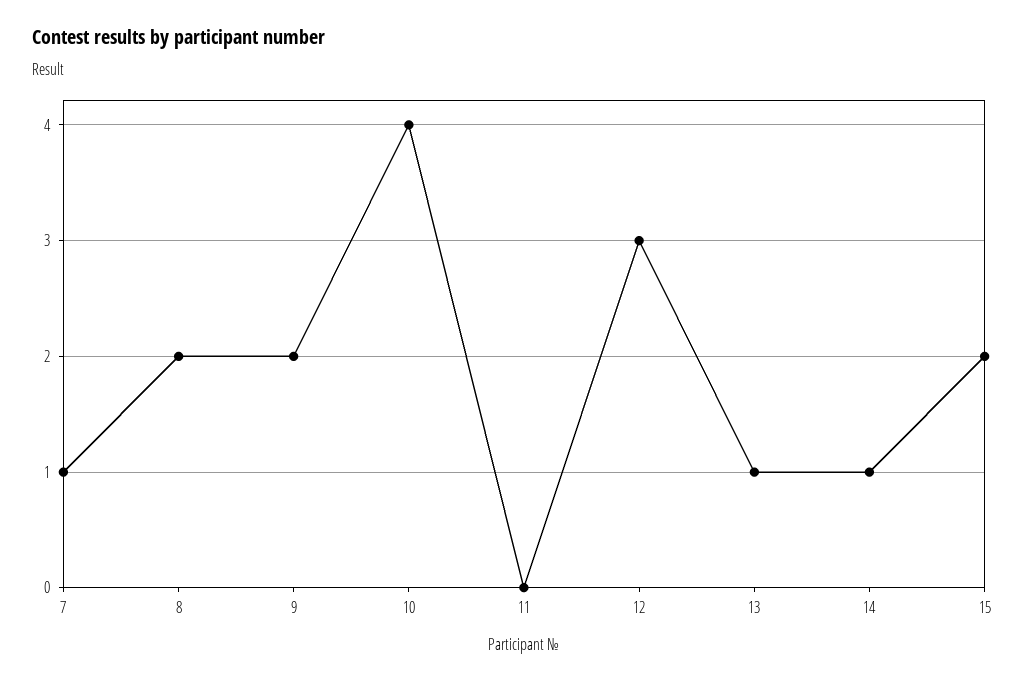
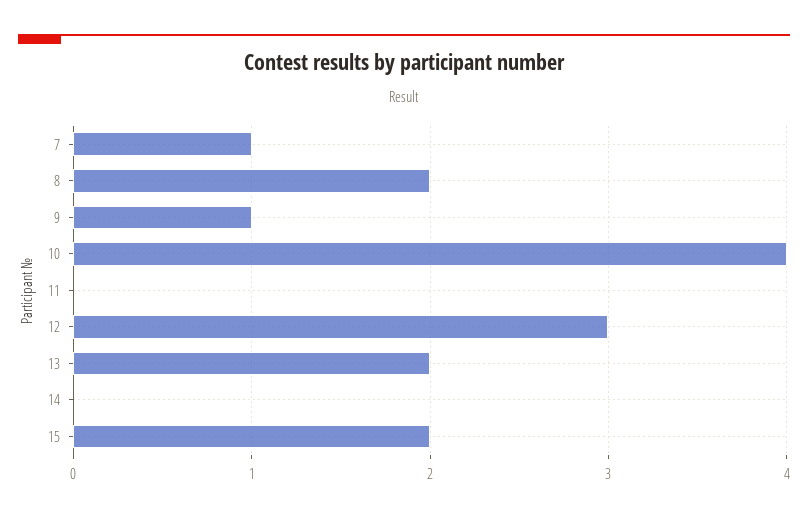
  {
    "7": 1,
    "8": 2,
-   "9": 2,
+   "9": 1,
    "10": 4,
    "11": 0,
    "12": 3,
-   "13": 1,
+   "13": 2,
-   "14": 1,
+   "14": 0,
    "15": 2
  }

